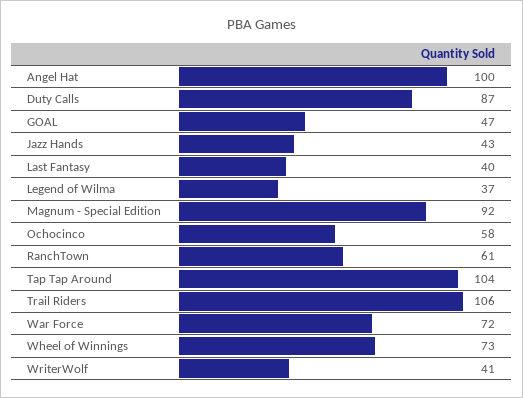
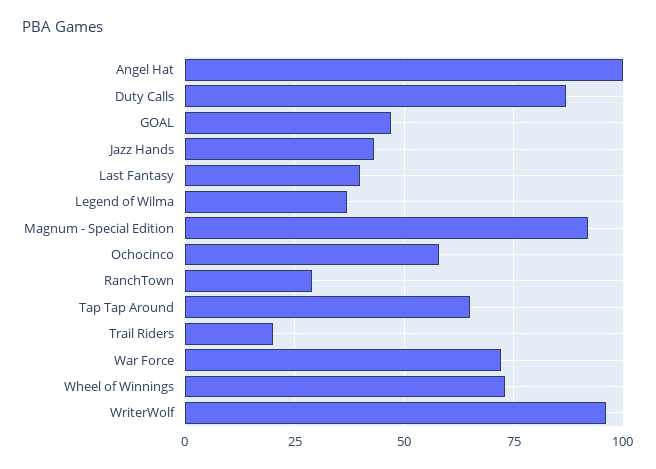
  {
    "Angel Hat": 100,
    "Duty Calls": 87,
    "GOAL": 47,
    "Jazz Hands": 43,
    "Last Fantasy": 40,
    "Legend of Wilma": 37,
    "Magnum - Special Edition": 92,
    "Ochocinco": 58,
-   "RanchTown": 61,
+   "RanchTown": 30,
-   "Tap Tap Around": 104,
+   "Tap Tap Around": 65,
-   "Trail Riders": 106,
+   "Trail Riders": 20,
    "War Force": 72,
    "Wheel of Winnings": 73,
-   "WriterWolf": 41
+   "WriterWolf": 95
  }

